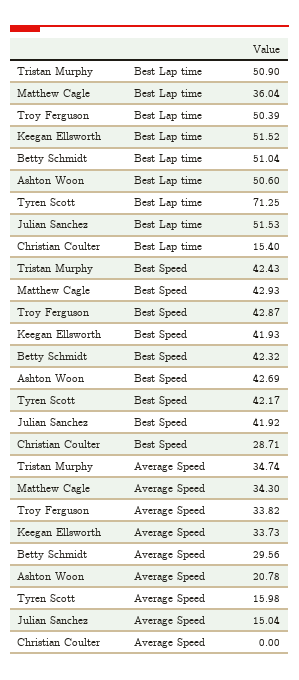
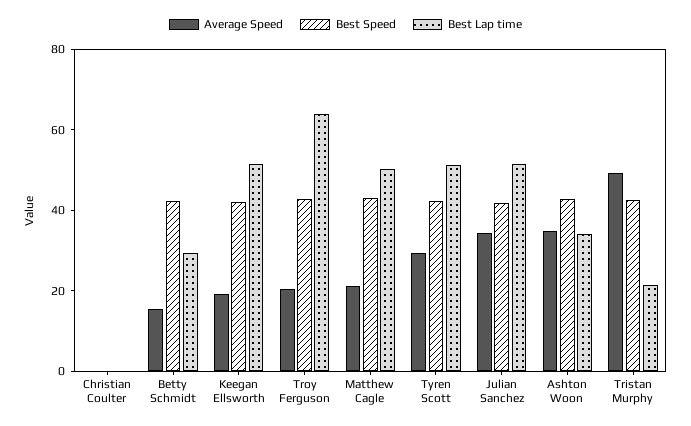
  {
    "Best Lap time": {
-     "Tristan Murphy": 50.9,
+     "Tristan Murphy": 20,
-     "Matthew Cagle": 36.04,
+     "Matthew Cagle": 50,
-     "Troy Ferguson": 50.39,
+     "Troy Ferguson": 65,
      "Keegan Ellsworth": 51.52,
-     "Betty Schmidt": 51.04,
+     "Betty Schmidt": 30,
-     "Ashton Woon": 50.6,
+     "Ashton Woon": 35,
-     "Tyren Scott": 71.25,
+     "Tyren Scott": 50,
      "Julian Sanchez": 51.53,
-     "Christian Coulter": 15.4
+     "Christian Coulter": 0
    },
    "Best Speed": {
      "Tristan Murphy": 42.43,
      "Matthew Cagle": 42.93,
      "Troy Ferguson": 42.87,
      "Keegan Ellsworth": 41.93,
      "Betty Schmidt": 42.32,
      "Ashton Woon": 42.69,
      "Tyren Scott": 42.17,
      "Julian Sanchez": 41.92,
-     "Christian Coulter": 28.71
+     "Christian Coulter": 0
    },
    "Average Speed": {
-     "Tristan Murphy": 34.74,
+     "Tristan Murphy": 50,
-     "Matthew Cagle": 34.3,
+     "Matthew Cagle": 20,
-     "Troy Ferguson": 33.82,
+     "Troy Ferguson": 20,
-     "Keegan Ellsworth": 33.73,
+     "Keegan Ellsworth": 20,
-     "Betty Schmidt": 29.56,
+     "Betty Schmidt": 15,
-     "Ashton Woon": 20.78,
+     "Ashton Woon": 35,
-     "Tyren Scott": 15.98,
+     "Tyren Scott": 30,
-     "Julian Sanchez": 15.04,
+     "Julian Sanchez": 35,
      "Christian Coulter": 0
    }
  }

